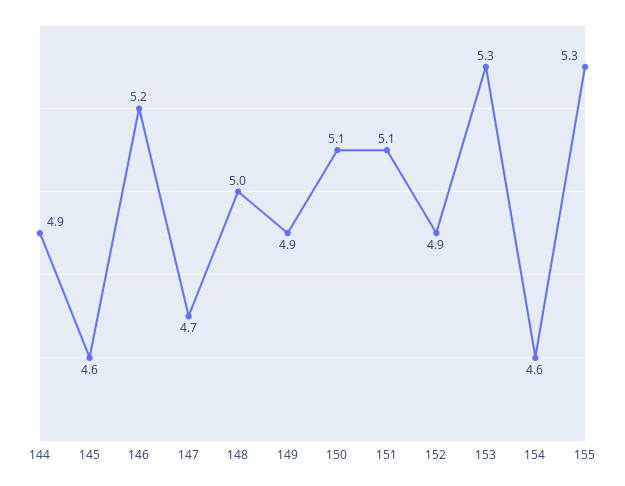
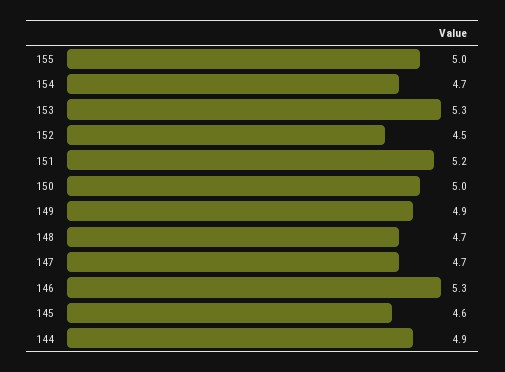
  {
    "144": 4.9,
    "145": 4.6,
-   "146": 5.2,
+   "146": 5.3,
    "147": 4.7,
-   "148": 5,
+   "148": 4.7,
    "149": 4.9,
-   "150": 5.1,
+   "150": 5,
-   "151": 5.1,
+   "151": 5.2,
-   "152": 4.9,
+   "152": 4.5,
    "153": 5.3,
-   "154": 4.6,
+   "154": 4.7,
-   "155": 5.3
+   "155": 5
  }

